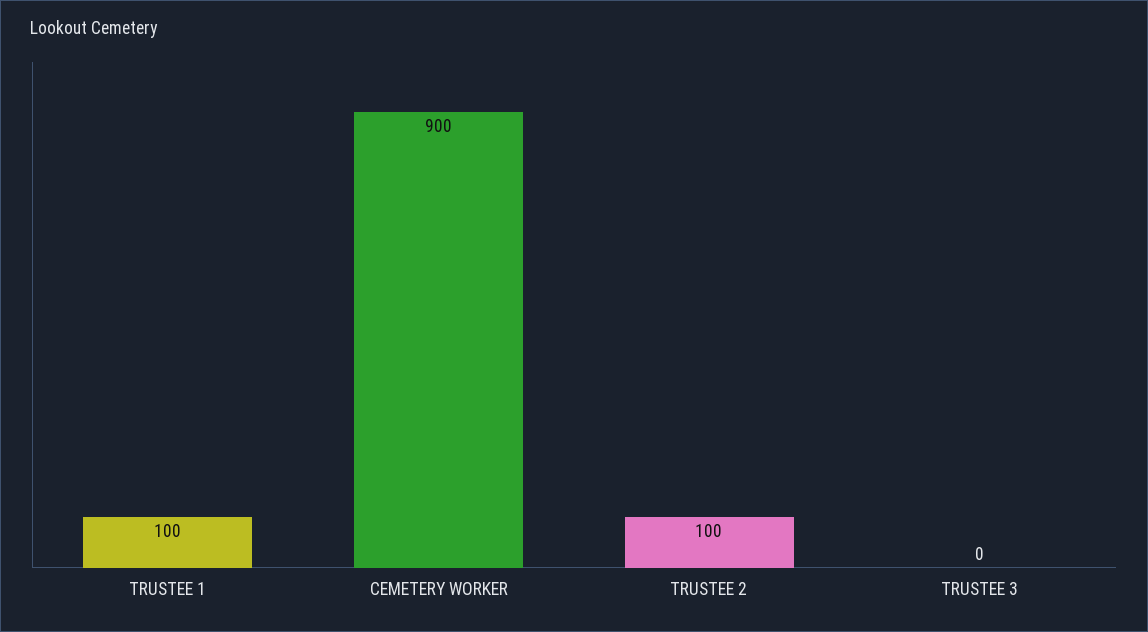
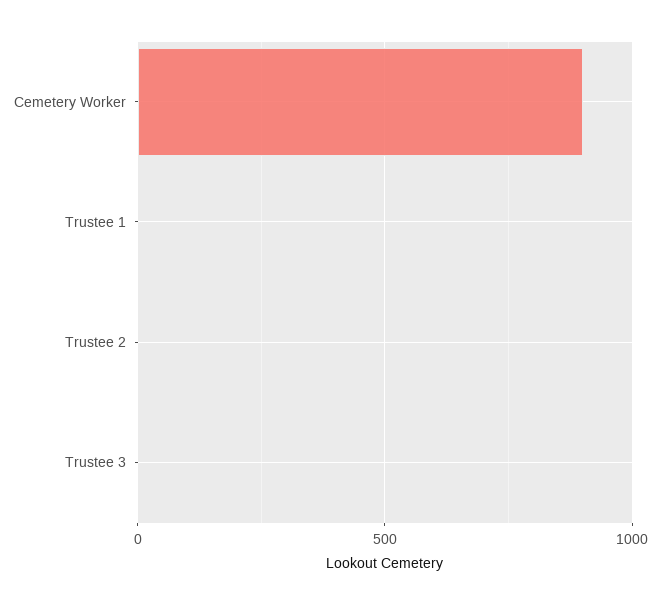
  {
-   "TRUSTEE 1": 100,
+   "TRUSTEE 1": 0,
    "CEMETERY WORKER": 900,
-   "TRUSTEE 2": 100,
+   "TRUSTEE 2": 0,
    "TRUSTEE 3": 0
  }

